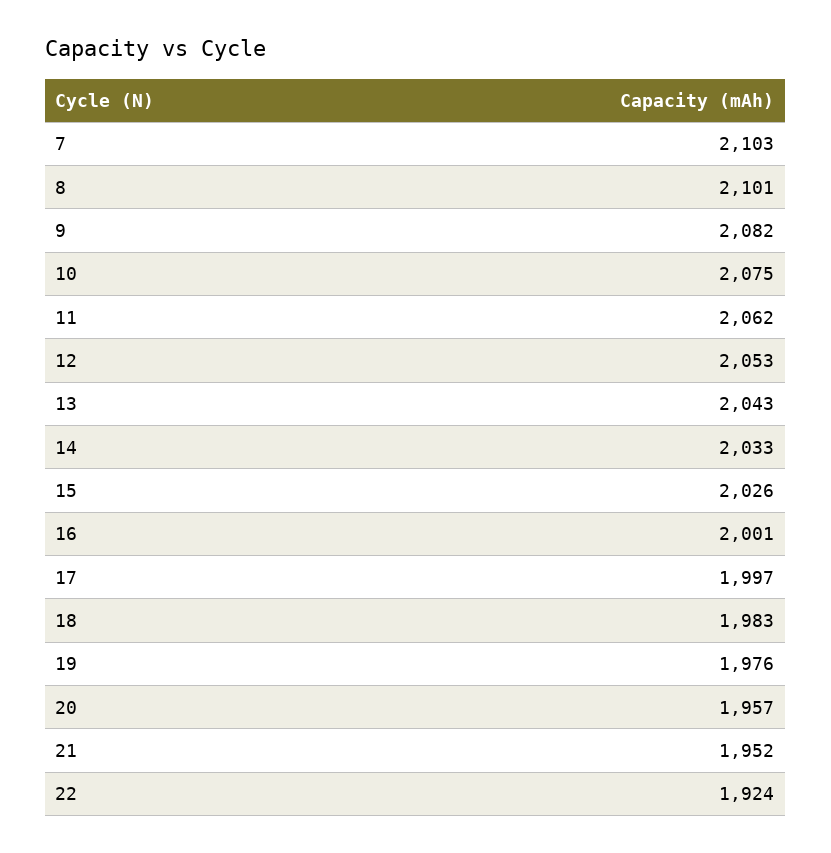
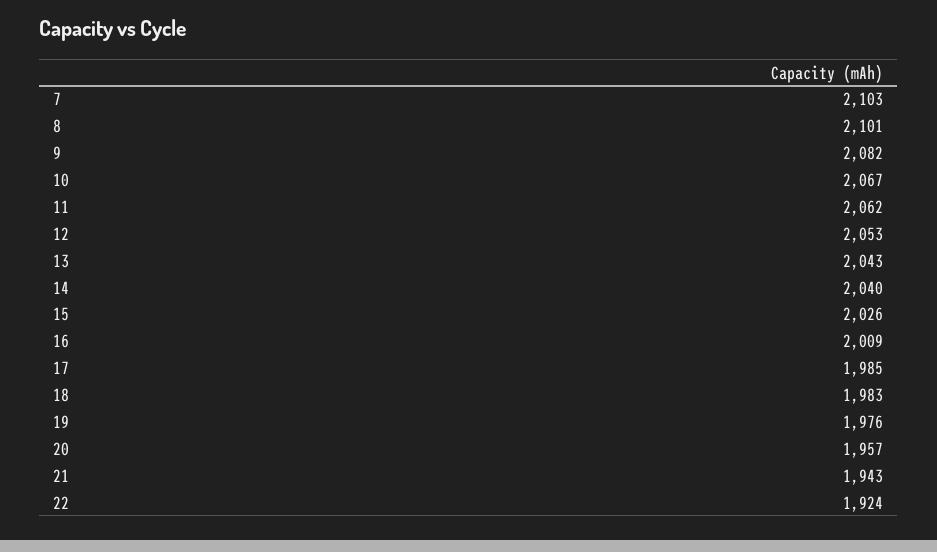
  {
    "7": 2103,
    "8": 2101,
    "9": 2082,
-   "10": 2075,
+   "10": 2067,
    "11": 2062,
    "12": 2053,
    "13": 2043,
-   "14": 2033,
+   "14": 2040,
    "15": 2026,
-   "16": 2001,
+   "16": 2009,
-   "17": 1997,
+   "17": 1985,
    "18": 1983,
    "19": 1976,
    "20": 1957,
-   "21": 1952,
+   "21": 1943,
    "22": 1924
  }

